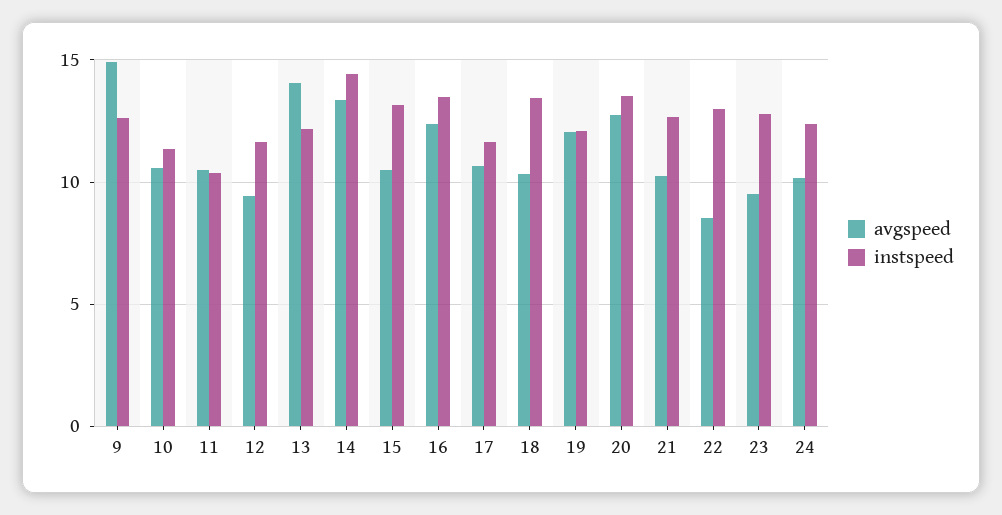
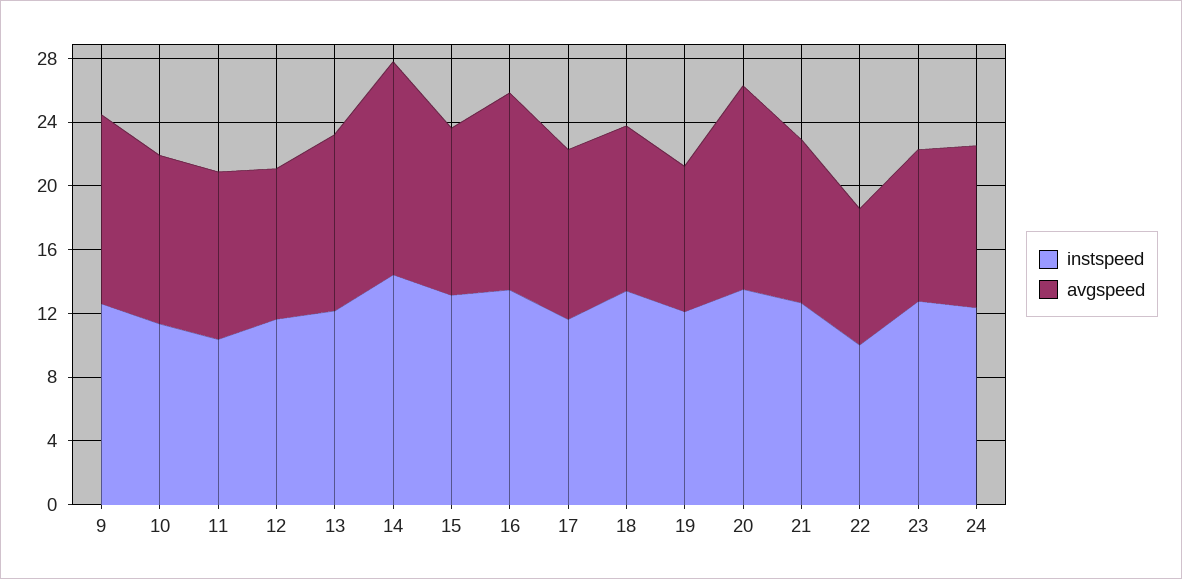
  {
    "avgspeed": {
-     "9": 15,
+     "9": 12,
      "10": 10.5,
      "11": 10.5,
      "12": 9.5,
-     "13": 14,
+     "13": 11,
      "14": 13.5,
      "15": 10.5,
      "16": 12.5,
      "17": 10.5,
      "18": 10.5,
-     "19": 12,
+     "19": 9,
      "20": 13,
      "21": 10.5,
      "22": 8.5,
      "23": 9.5,
      "24": 10
    },
    "instspeed": {
      "9": 12.5,
      "10": 11.5,
      "11": 10.5,
      "12": 11.5,
      "13": 12,
      "14": 14.5,
      "15": 13,
      "16": 13.5,
      "17": 11.5,
      "18": 13.5,
      "19": 12,
      "20": 13.5,
      "21": 12.5,
-     "22": 13,
+     "22": 10,
      "23": 13,
      "24": 12.5
    }
  }

